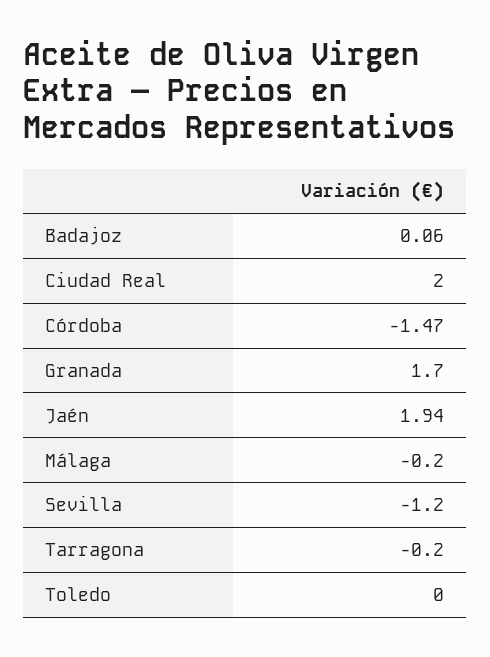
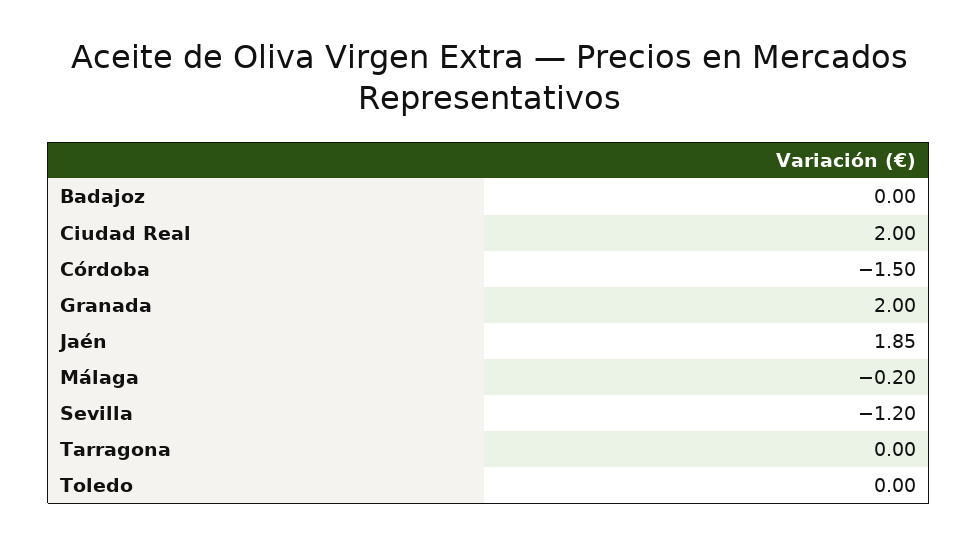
  {
-   "Badajoz": 0.06,
+   "Badajoz": 0,
    "Ciudad Real": 2,
-   "Córdoba": -1.47,
+   "Córdoba": -1.5,
-   "Granada": 1.7,
+   "Granada": 2,
-   "Jaén": 1.94,
+   "Jaén": 1.85,
    "Málaga": -0.2,
    "Sevilla": -1.2,
-   "Tarragona": -0.2,
+   "Tarragona": 0,
    "Toledo": 0
  }

